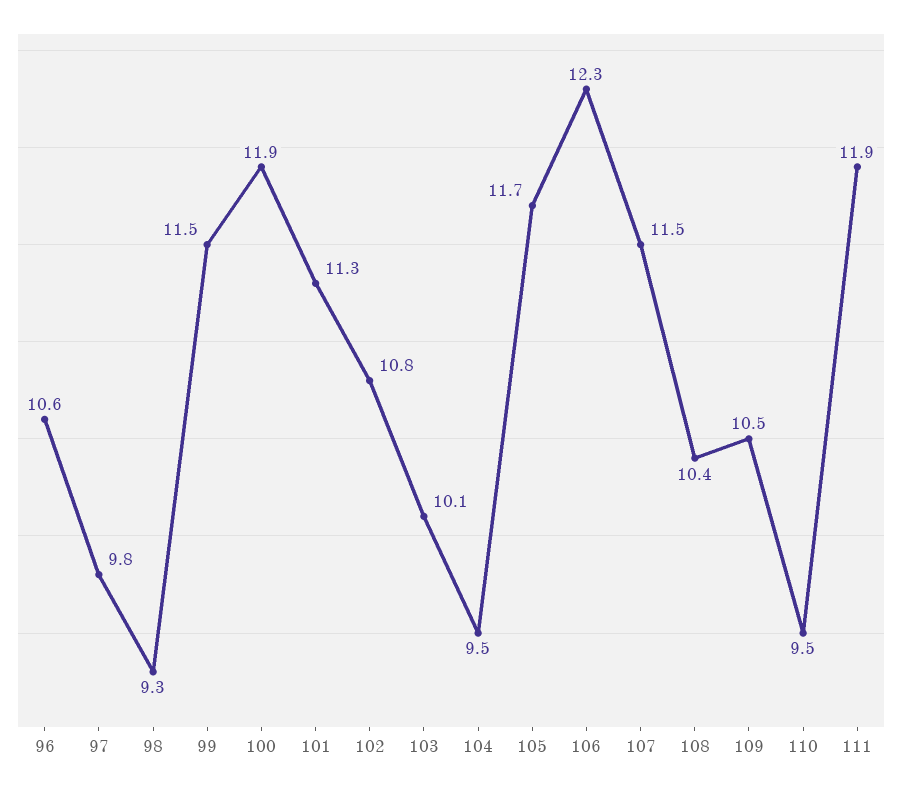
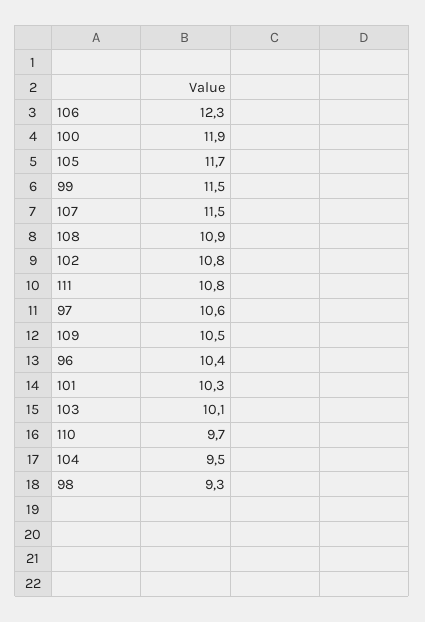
  {
-   "96": 10.6,
+   "96": 10.4,
-   "97": 9.8,
+   "97": 10.6,
    "98": 9.3,
    "99": 11.5,
    "100": 11.9,
-   "101": 11.3,
+   "101": 10.3,
    "102": 10.8,
    "103": 10.1,
    "104": 9.5,
    "105": 11.7,
    "106": 12.3,
    "107": 11.5,
-   "108": 10.4,
+   "108": 10.9,
    "109": 10.5,
-   "110": 9.5,
+   "110": 9.7,
-   "111": 11.9
+   "111": 10.8
  }

